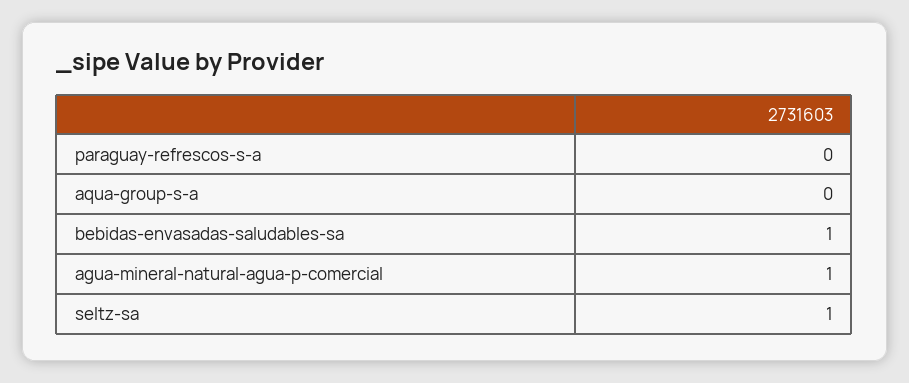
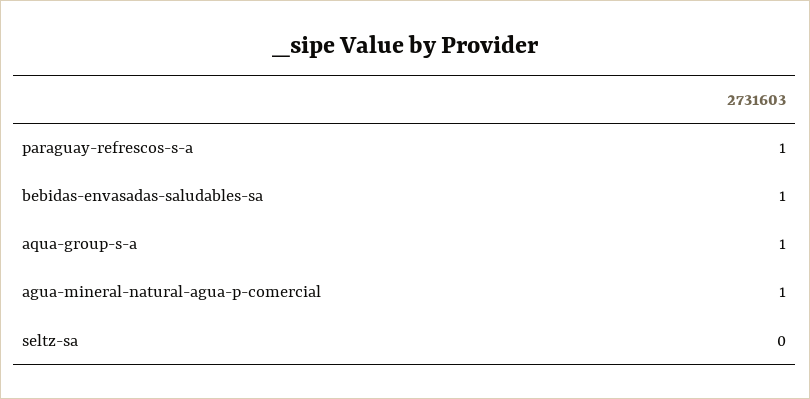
  {
-   "paraguay-refrescos-s-a": 0,
+   "paraguay-refrescos-s-a": 1,
-   "aqua-group-s-a": 0,
+   "aqua-group-s-a": 1,
    "bebidas-envasadas-saludables-sa": 1,
    "agua-mineral-natural-agua-p-comercial": 1,
-   "seltz-sa": 1
+   "seltz-sa": 0
  }

